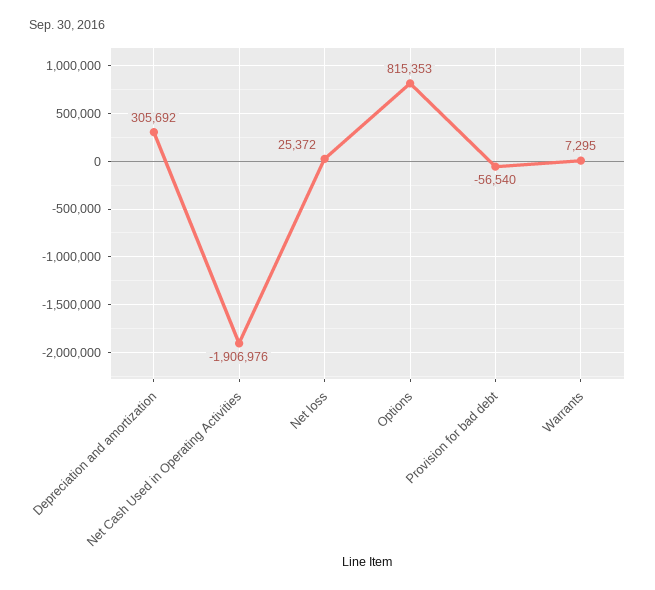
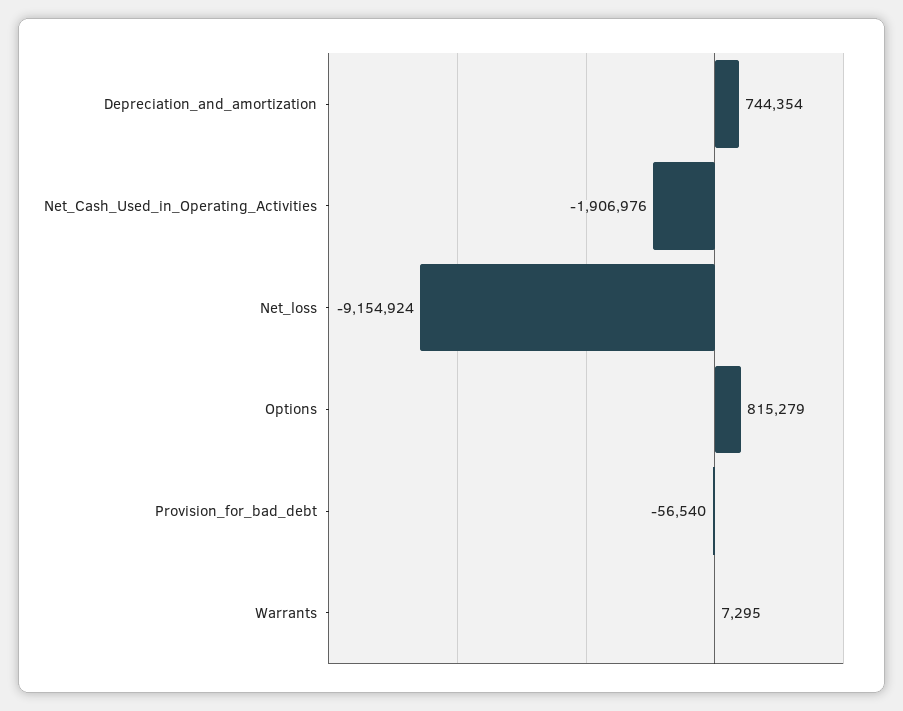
  {
-   "Depreciation and amortization": 305692,
+   "Depreciation and amortization": 744354,
    "Net Cash Used in Operating Activities": -1906976,
-   "Net loss": 25372,
+   "Net loss": -9154924,
-   "Options": 815353,
+   "Options": 815279,
    "Provision for bad debt": -56540,
    "Warrants": 7295
  }

